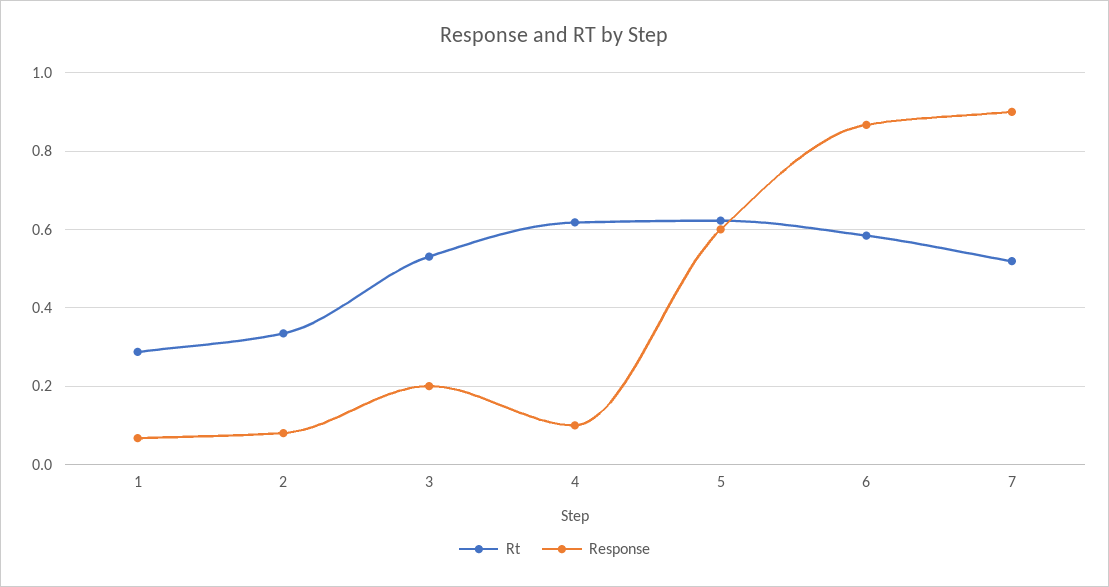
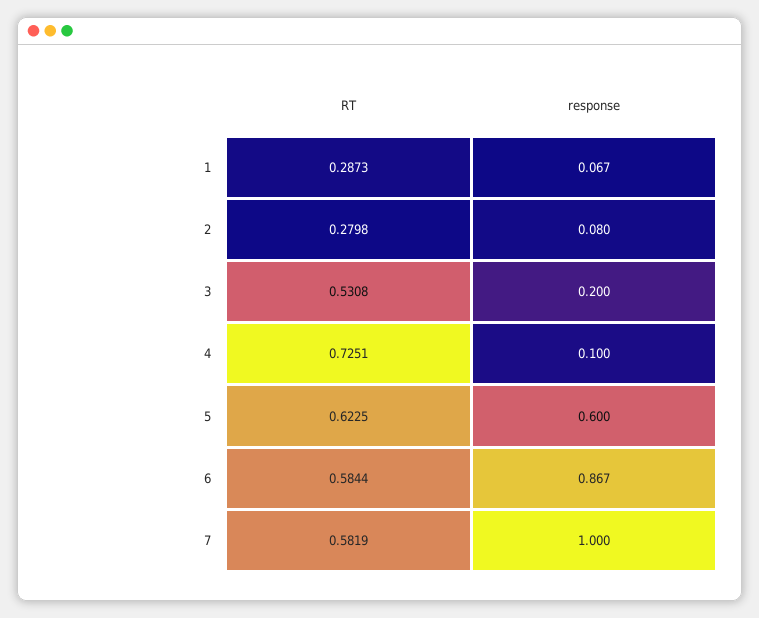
  {
    "Rt": {
      "1": 0.2873,
-     "2": 0.34,
+     "2": 0.2798,
      "3": 0.5308,
-     "4": 0.62,
+     "4": 0.7251,
      "5": 0.6225,
      "6": 0.5844,
-     "7": 0.52
+     "7": 0.5819
    },
    "Response": {
      "1": 0.067,
      "2": 0.08,
      "3": 0.2,
      "4": 0.1,
      "5": 0.6,
      "6": 0.867,
-     "7": 0.9
+     "7": 1
    }
  }

